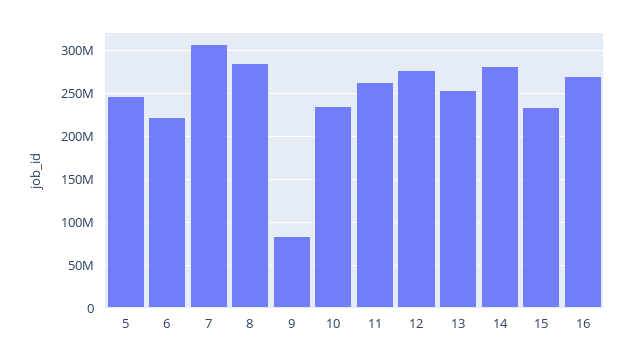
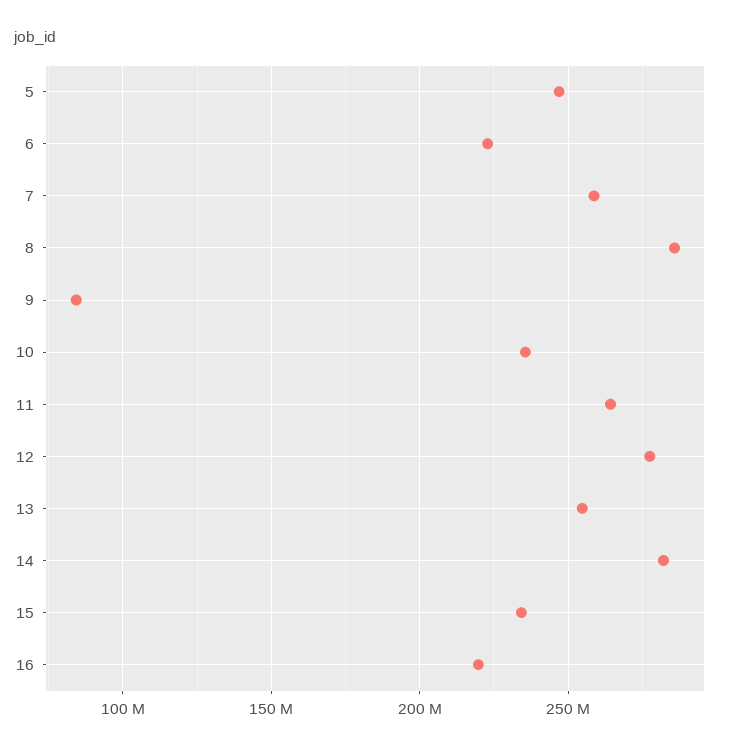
  {
    "5": 245000000,
    "6": 225000000,
-   "7": 310000000,
+   "7": 260000000,
    "8": 285000000,
    "9": 85000000,
    "10": 235000000,
    "11": 265000000,
    "12": 280000000,
    "13": 255000000,
    "14": 280000000,
    "15": 235000000,
-   "16": 270000000
+   "16": 220000000
  }

